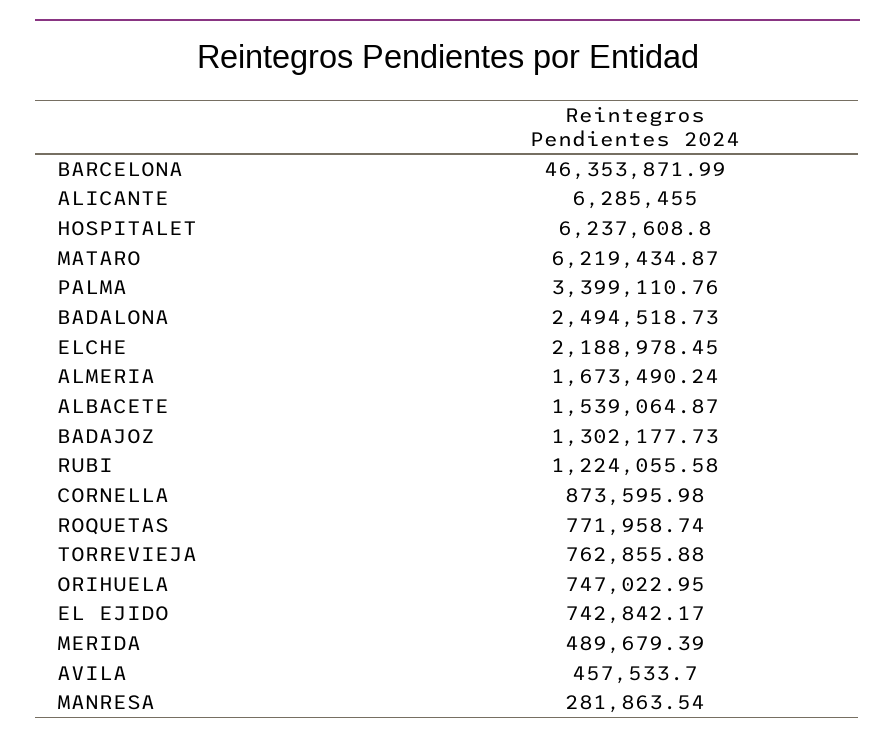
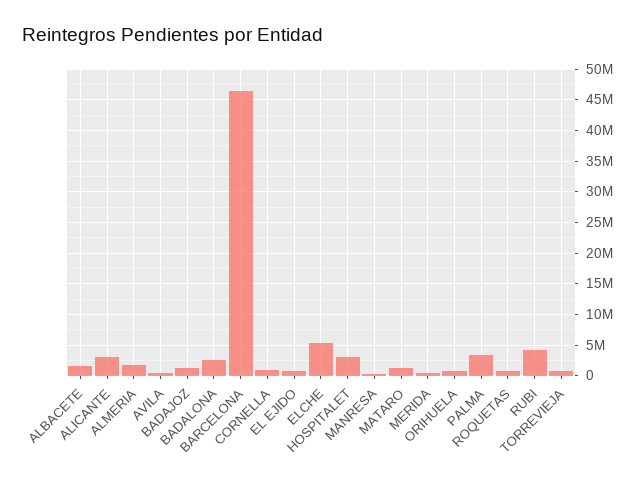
  {
    "BARCELONA": 46353871.99,
-   "ALICANTE": 6285455,
+   "ALICANTE": 3000000,
-   "HOSPITALET": 6237608.8,
+   "HOSPITALET": 3000000,
-   "MATARO": 6219434.87,
+   "MATARO": 1000000,
    "PALMA": 3399110.76,
    "BADALONA": 2494518.73,
-   "ELCHE": 2188978.45,
+   "ELCHE": 5000000,
    "ALMERIA": 1673490.24,
    "ALBACETE": 1539064.87,
    "BADAJOZ": 1302177.73,
-   "RUBI": 1224055.58,
+   "RUBI": 4000000,
    "CORNELLA": 873595.98,
    "ROQUETAS": 771958.74,
    "TORREVIEJA": 762855.88,
    "ORIHUELA": 747022.95,
    "EL EJIDO": 742842.17,
    "MERIDA": 489679.39,
    "AVILA": 457533.7,
    "MANRESA": 281863.54
  }

